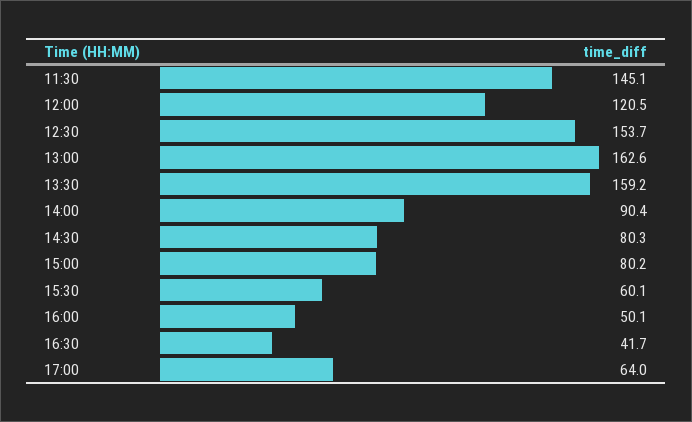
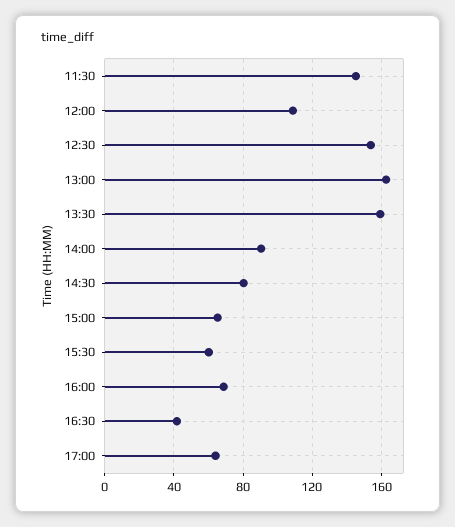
  {
    "11:30": 145.1,
-   "12:00": 120.5,
+   "12:00": 110,
    "12:30": 153.7,
    "13:00": 162.6,
    "13:30": 159.2,
    "14:00": 90.4,
    "14:30": 80.3,
-   "15:00": 80.2,
+   "15:00": 65,
    "15:30": 60.1,
-   "16:00": 50.1,
+   "16:00": 70,
    "16:30": 41.7,
    "17:00": 64
  }

